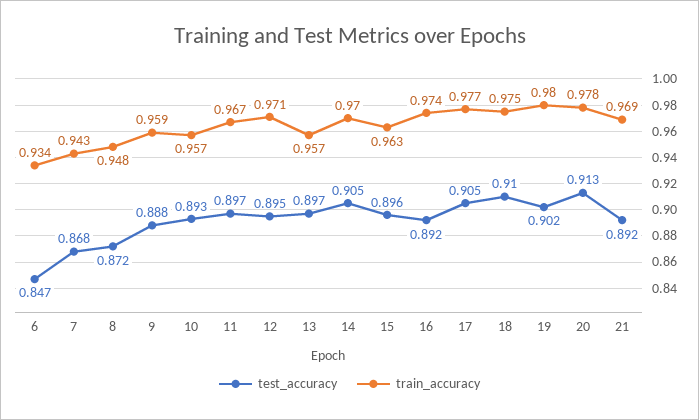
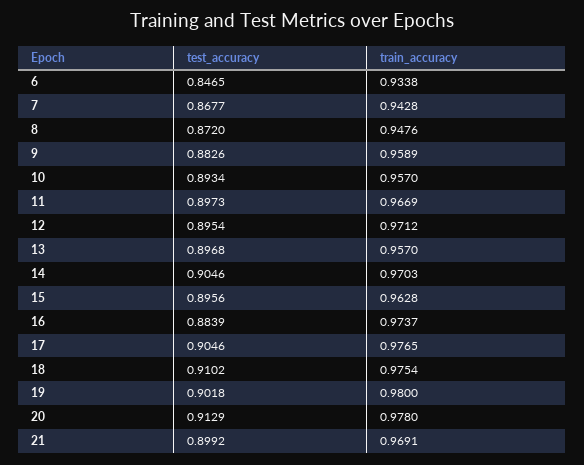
  {
    "test_accuracy": {
      "6": 0.8465,
      "7": 0.8677,
      "8": 0.872,
-     "9": 0.888,
+     "9": 0.8826,
      "10": 0.8934,
      "11": 0.8973,
      "12": 0.8954,
      "13": 0.8968,
      "14": 0.9046,
      "15": 0.8956,
-     "16": 0.892,
+     "16": 0.8839,
      "17": 0.9046,
      "18": 0.9102,
      "19": 0.9018,
      "20": 0.9129,
-     "21": 0.892
+     "21": 0.8992
    },
    "train_accuracy": {
      "6": 0.9338,
      "7": 0.9428,
      "8": 0.9476,
      "9": 0.9589,
      "10": 0.957,
      "11": 0.9669,
      "12": 0.9712,
      "13": 0.957,
      "14": 0.9703,
      "15": 0.9628,
      "16": 0.9737,
      "17": 0.9765,
      "18": 0.9754,
      "19": 0.98,
      "20": 0.978,
      "21": 0.9691
    }
  }

